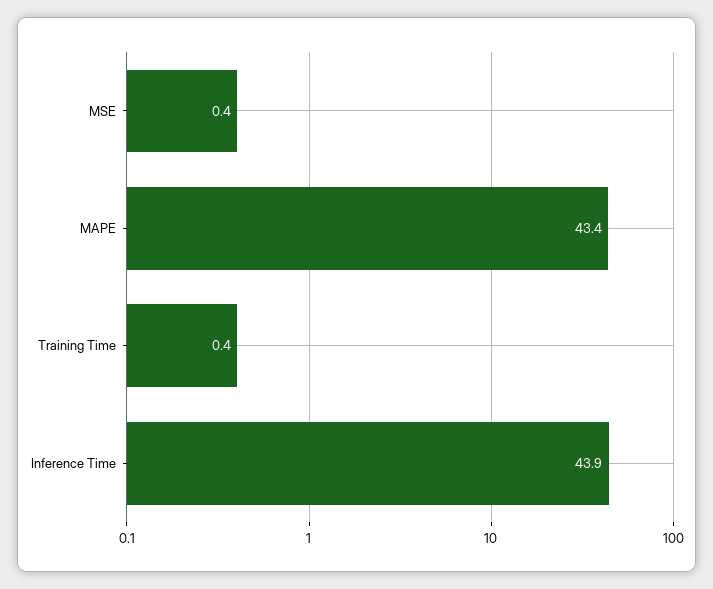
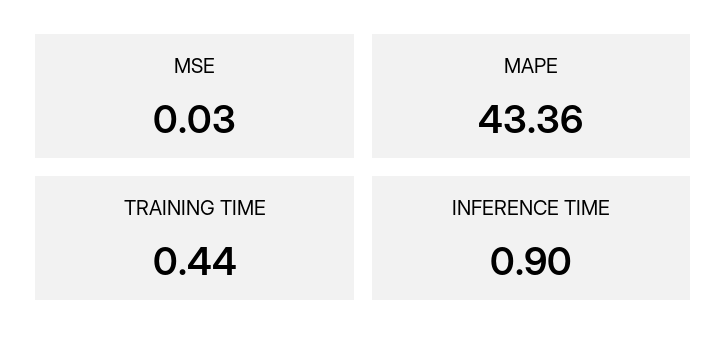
  {
-   "MSE": 0.4,
+   "MSE": 0.03,
    "MAPE": 43.36,
    "Training Time": 0.44,
-   "Inference Time": 43.9
+   "Inference Time": 0.9
  }

